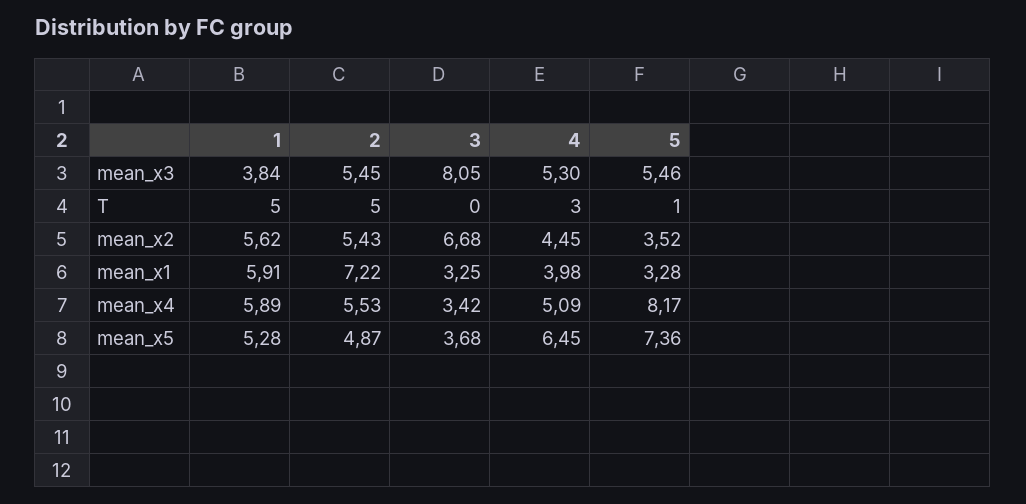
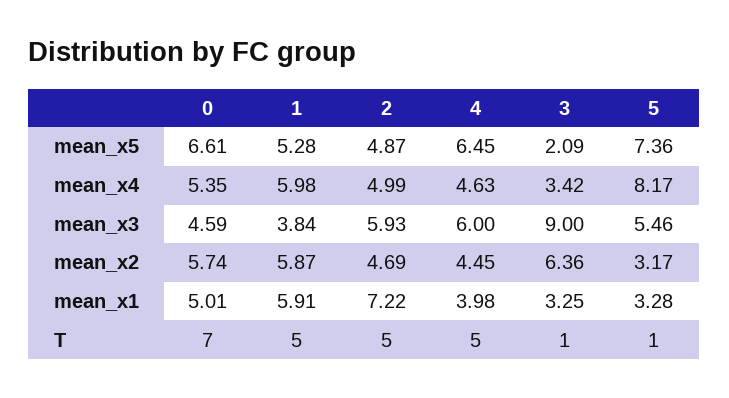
  {
    "1": {
      "mean_x3": 3.84,
      "T": 5,
-     "mean_x2": 5.62,
+     "mean_x2": 5.87,
      "mean_x1": 5.91,
-     "mean_x4": 5.89,
+     "mean_x4": 5.98,
      "mean_x5": 5.28
    },
    "2": {
-     "mean_x3": 5.45,
+     "mean_x3": 5.93,
      "T": 5,
-     "mean_x2": 5.43,
+     "mean_x2": 4.69,
      "mean_x1": 7.22,
-     "mean_x4": 5.53,
+     "mean_x4": 4.99,
      "mean_x5": 4.87
    },
    "3": {
-     "mean_x3": 8.05,
+     "mean_x3": 9,
-     "T": 0,
+     "T": 1,
-     "mean_x2": 6.68,
+     "mean_x2": 6.36,
      "mean_x1": 3.25,
      "mean_x4": 3.42,
-     "mean_x5": 3.68
+     "mean_x5": 2.09
    },
    "4": {
-     "mean_x3": 5.3,
+     "mean_x3": 6,
-     "T": 3,
+     "T": 5,
      "mean_x2": 4.45,
      "mean_x1": 3.98,
-     "mean_x4": 5.09,
+     "mean_x4": 4.63,
      "mean_x5": 6.45
    },
    "5": {
      "mean_x3": 5.46,
      "T": 1,
-     "mean_x2": 3.52,
+     "mean_x2": 3.17,
      "mean_x1": 3.28,
      "mean_x4": 8.17,
      "mean_x5": 7.36
-   }
+   },
+   "0": {
+     "mean_x5": 6.61,
+     "mean_x4": 5.35,
+     "mean_x3": 4.59,
+     "mean_x2": 5.74,
+     "mean_x1": 5.01,
+     "T": 7
+   }
  }

